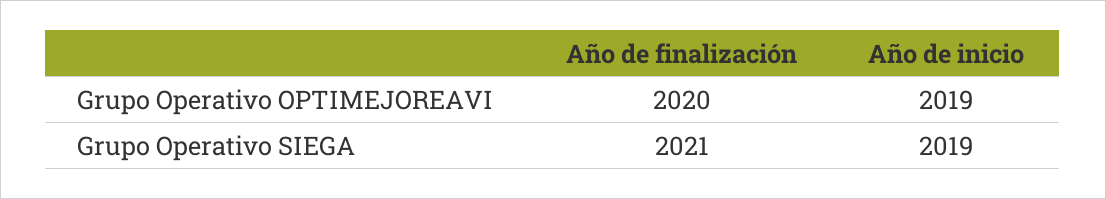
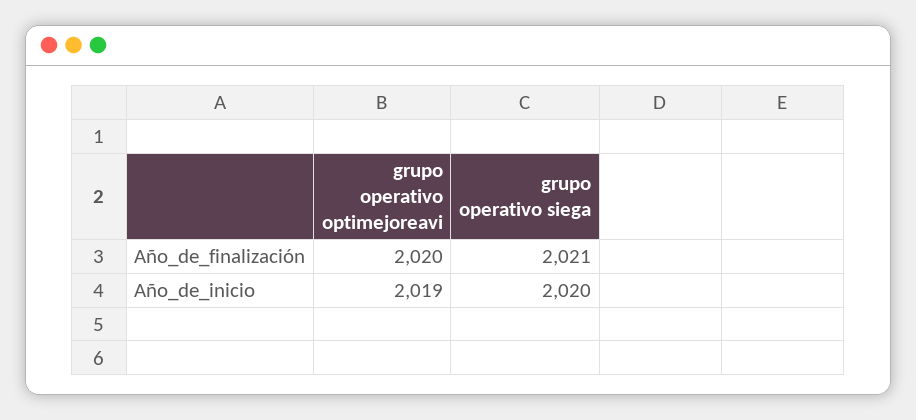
  {
    "Año de finalización": {
      "Grupo Operativo OPTIMEJOREAVI": 2020,
      "Grupo Operativo SIEGA": 2021
    },
    "Año de inicio": {
      "Grupo Operativo OPTIMEJOREAVI": 2019,
-     "Grupo Operativo SIEGA": 2019
+     "Grupo Operativo SIEGA": 2020
    }
  }

